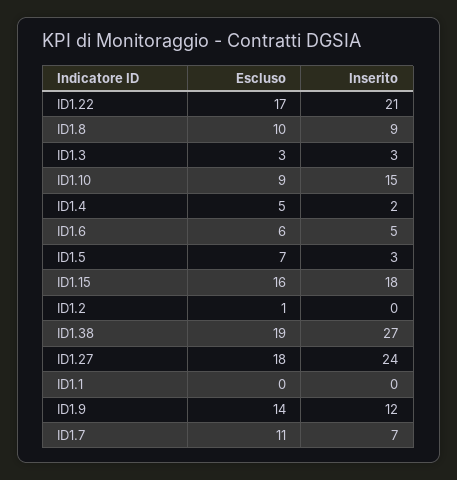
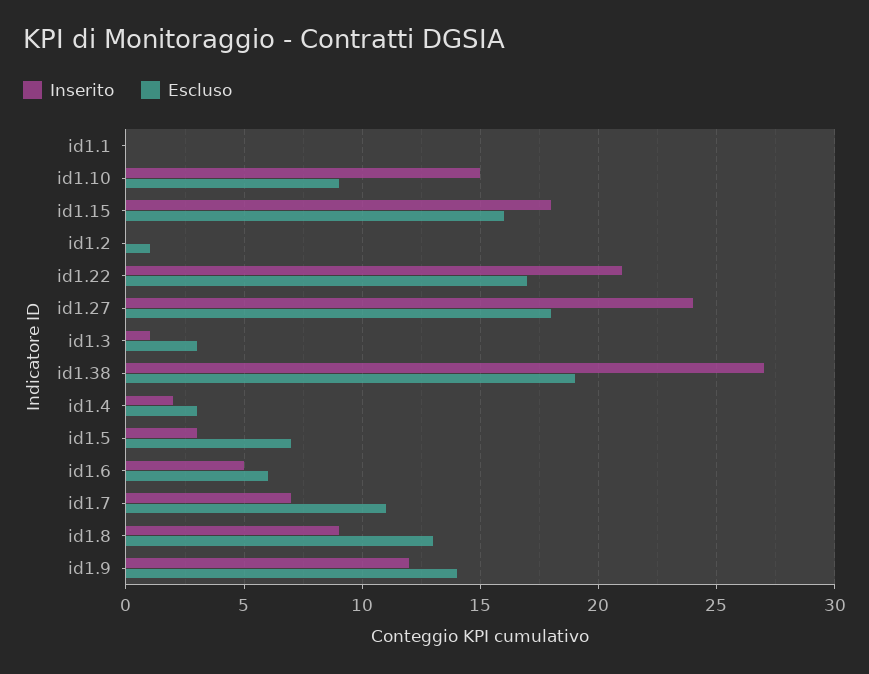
  {
    "Escluso": {
      "ID1.22": 17,
-     "ID1.8": 10,
+     "ID1.8": 13,
      "ID1.3": 3,
      "ID1.10": 9,
-     "ID1.4": 5,
+     "ID1.4": 3,
      "ID1.6": 6,
      "ID1.5": 7,
      "ID1.15": 16,
      "ID1.2": 1,
      "ID1.38": 19,
      "ID1.27": 18,
      "ID1.1": 0,
      "ID1.9": 14,
      "ID1.7": 11
    },
    "Inserito": {
      "ID1.22": 21,
      "ID1.8": 9,
-     "ID1.3": 3,
+     "ID1.3": 1,
      "ID1.10": 15,
      "ID1.4": 2,
      "ID1.6": 5,
      "ID1.5": 3,
      "ID1.15": 18,
      "ID1.2": 0,
      "ID1.38": 27,
      "ID1.27": 24,
      "ID1.1": 0,
      "ID1.9": 12,
      "ID1.7": 7
    }
  }

